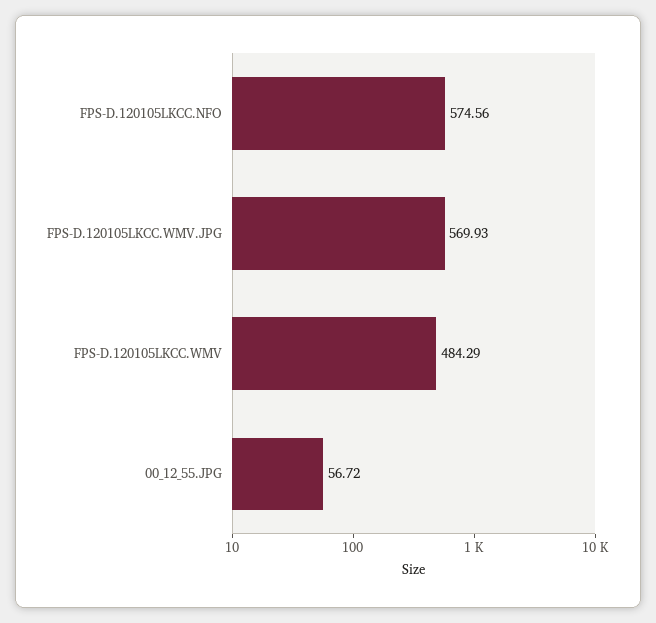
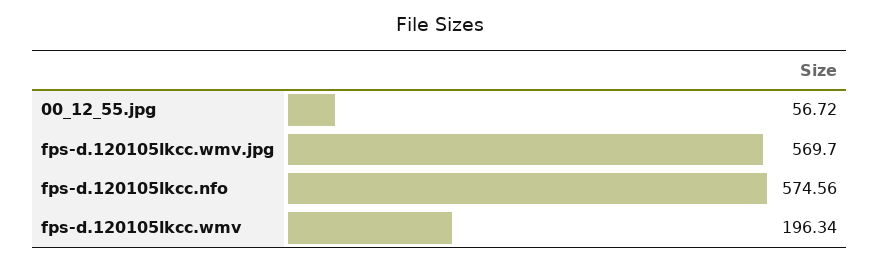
  {
    "FPS-D.120105LKCC.NFO": 574.56,
-   "FPS-D.120105LKCC.WMV.JPG": 569.93,
+   "FPS-D.120105LKCC.WMV.JPG": 569.7,
-   "FPS-D.120105LKCC.WMV": 484.29,
+   "FPS-D.120105LKCC.WMV": 196.34,
    "00_12_55.JPG": 56.72
  }

